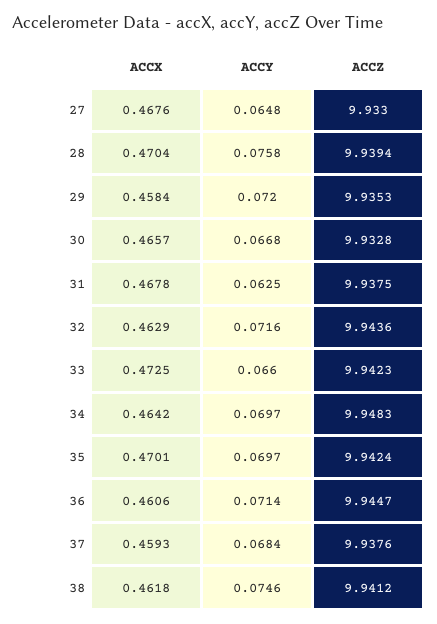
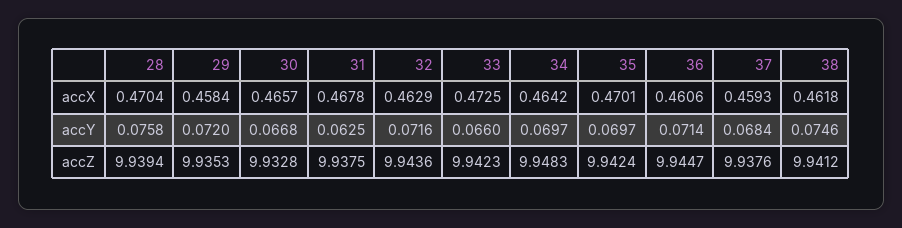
  {
    "ACCX": {
-     "27": 0.4676,
      "28": 0.4704,
      "29": 0.4584,
      "30": 0.4657,
      "31": 0.4678,
      "32": 0.4629,
      "33": 0.4725,
      "34": 0.4642,
      "35": 0.4701,
      "36": 0.4606,
      "37": 0.4593,
      "38": 0.4618
    },
    "ACCY": {
-     "27": 0.0648,
      "28": 0.0758,
      "29": 0.072,
      "30": 0.0668,
      "31": 0.0625,
      "32": 0.0716,
      "33": 0.066,
      "34": 0.0697,
      "35": 0.0697,
      "36": 0.0714,
      "37": 0.0684,
      "38": 0.0746
    },
    "ACCZ": {
-     "27": 9.933,
      "28": 9.9394,
      "29": 9.9353,
      "30": 9.9328,
      "31": 9.9375,
      "32": 9.9436,
      "33": 9.9423,
      "34": 9.9483,
      "35": 9.9424,
      "36": 9.9447,
      "37": 9.9376,
      "38": 9.9412
    }
  }

